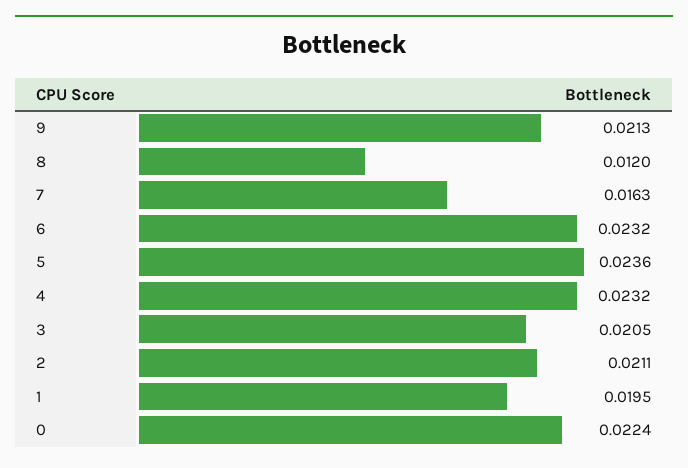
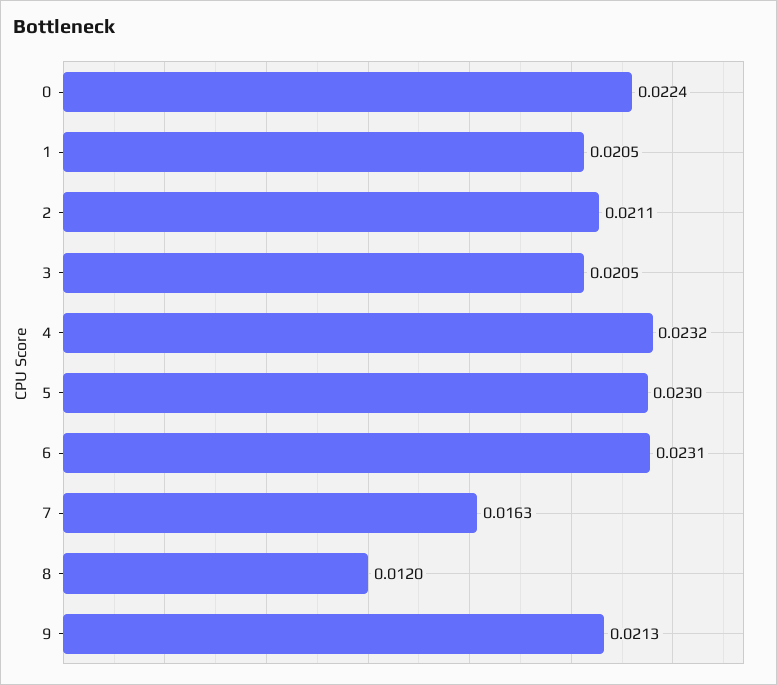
  {
    "9": 0.0213,
    "8": 0.012,
    "7": 0.0163,
-   "6": 0.0232,
+   "6": 0.0231,
-   "5": 0.0236,
+   "5": 0.023,
    "4": 0.0232,
    "3": 0.0205,
    "2": 0.0211,
-   "1": 0.0195,
+   "1": 0.0205,
    "0": 0.0224
  }

